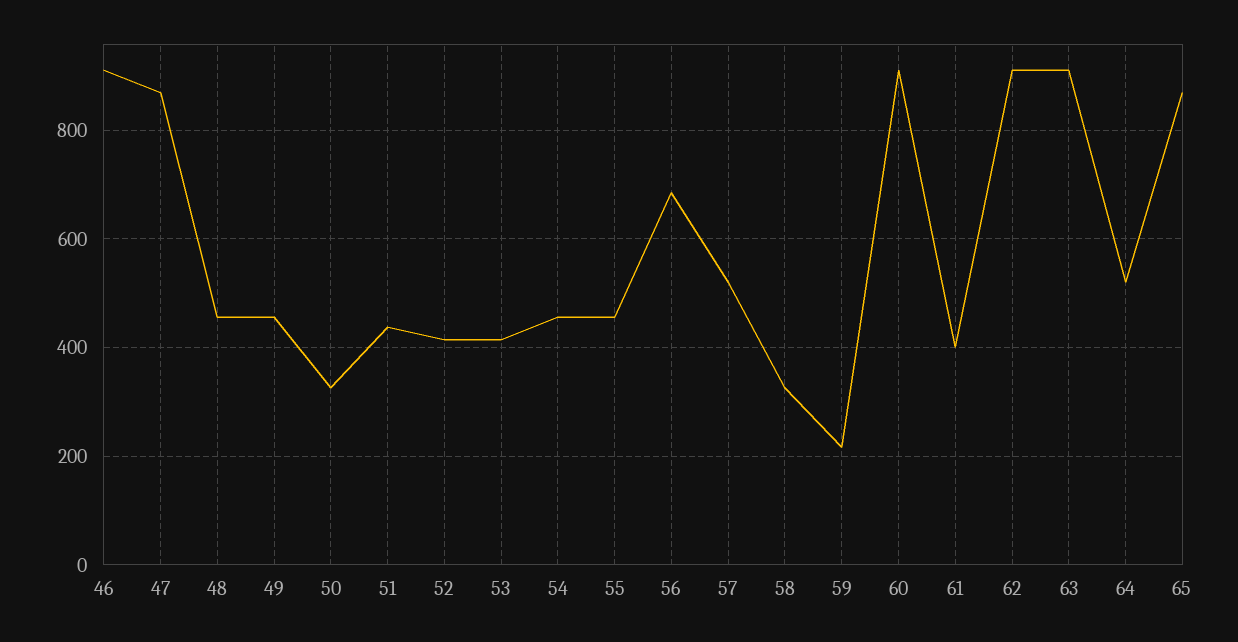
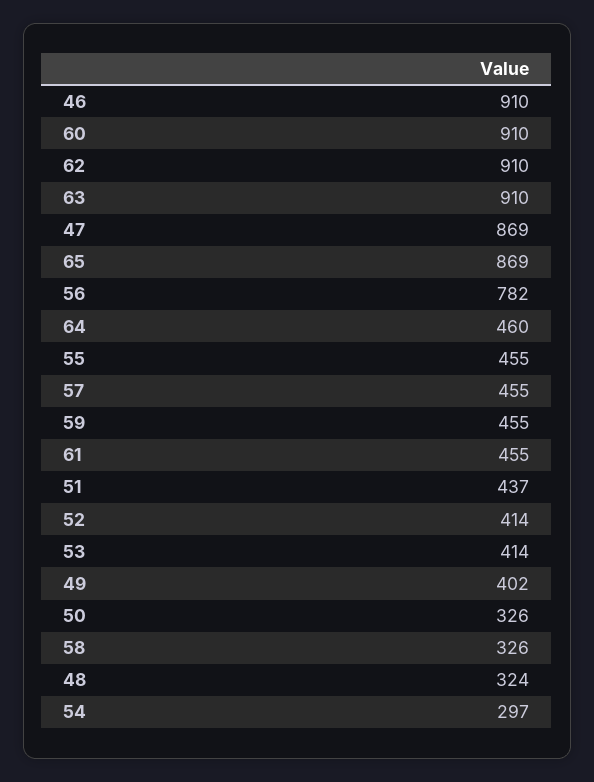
  {
    "46": 910,
    "47": 869,
-   "48": 460,
+   "48": 324,
-   "49": 460,
+   "49": 402,
    "50": 326,
    "51": 437,
    "52": 414,
    "53": 414,
-   "54": 460,
+   "54": 297,
    "55": 455,
-   "56": 680,
+   "56": 782,
-   "57": 520,
+   "57": 455,
    "58": 326,
-   "59": 220,
+   "59": 455,
    "60": 910,
-   "61": 400,
+   "61": 455,
    "62": 910,
    "63": 910,
-   "64": 520,
+   "64": 460,
    "65": 869
  }

